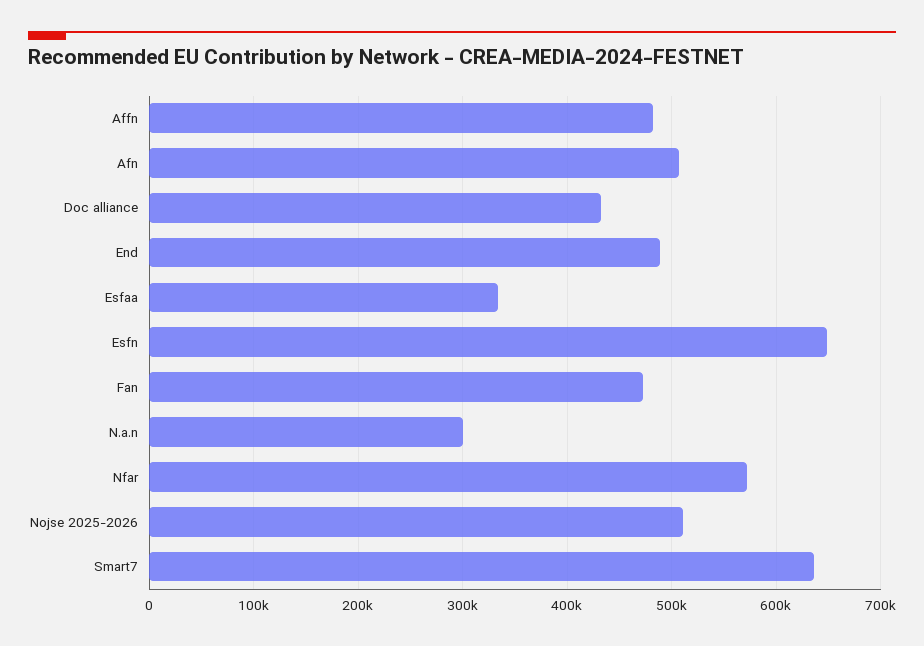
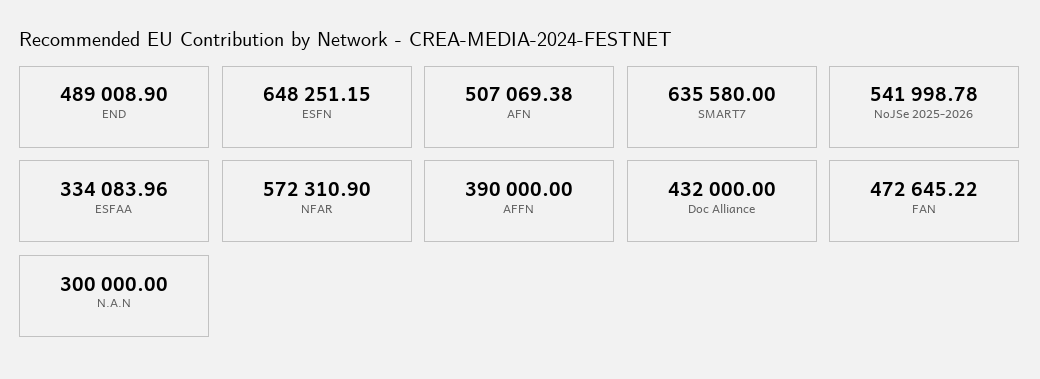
  {
-   "Affn": 480000,
+   "Affn": 390000,
    "Afn": 507069.38,
    "Doc alliance": 432000,
    "End": 489008.9,
    "Esfaa": 334083.96,
    "Esfn": 648251.15,
    "Fan": 472645.22,
    "N.a.n": 300000,
    "Nfar": 572310.9,
-   "Nojse 2025-2026": 510000,
+   "Nojse 2025-2026": 541998.78,
    "Smart7": 635580
  }

